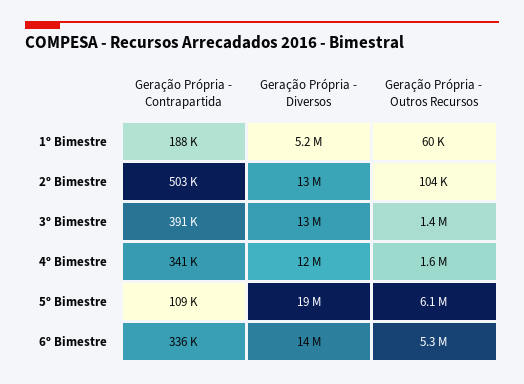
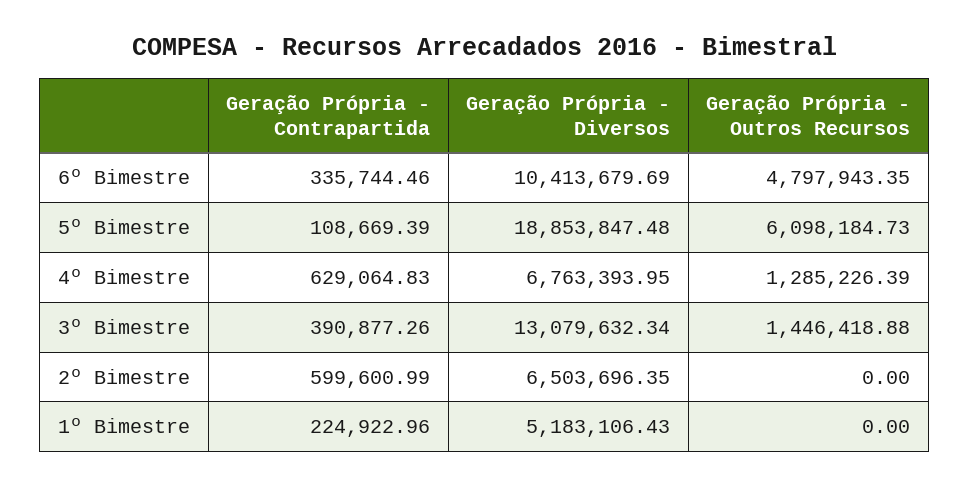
  {
    "Geração Própria - Contrapartida": {
-     "1º Bimestre": 188000,
+     "1º Bimestre": 224922.96,
-     "2º Bimestre": 503000,
+     "2º Bimestre": 599600.99,
      "3º Bimestre": 390877.26,
-     "4º Bimestre": 341000,
+     "4º Bimestre": 629064.83,
      "5º Bimestre": 108669.39,
      "6º Bimestre": 335744.46
    },
    "Geração Própria - Diversos": {
      "1º Bimestre": 5183106.43,
-     "2º Bimestre": 13000000,
+     "2º Bimestre": 6503696.35,
      "3º Bimestre": 13079632.34,
-     "4º Bimestre": 12000000,
+     "4º Bimestre": 6763393.95,
      "5º Bimestre": 18853847.48,
-     "6º Bimestre": 14000000
+     "6º Bimestre": 10413679.69
    },
    "Geração Própria - Outros Recursos": {
-     "1º Bimestre": 60000,
+     "1º Bimestre": 0,
-     "2º Bimestre": 104000,
+     "2º Bimestre": 0,
      "3º Bimestre": 1446418.88,
-     "4º Bimestre": 1600000,
+     "4º Bimestre": 1285226.39,
      "5º Bimestre": 6098184.73,
-     "6º Bimestre": 5300000
+     "6º Bimestre": 4797943.35
    }
  }

